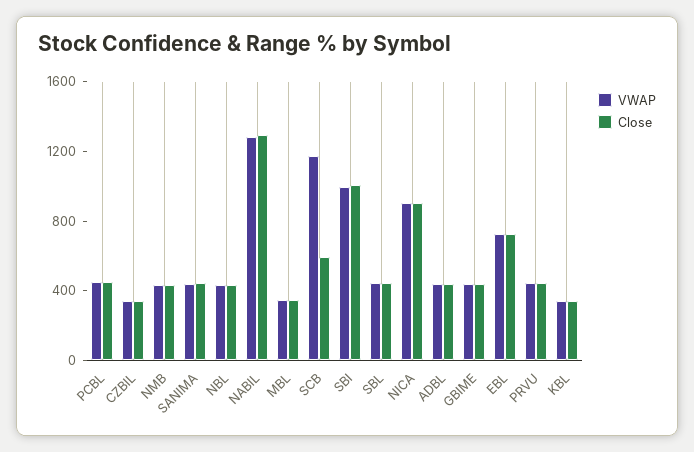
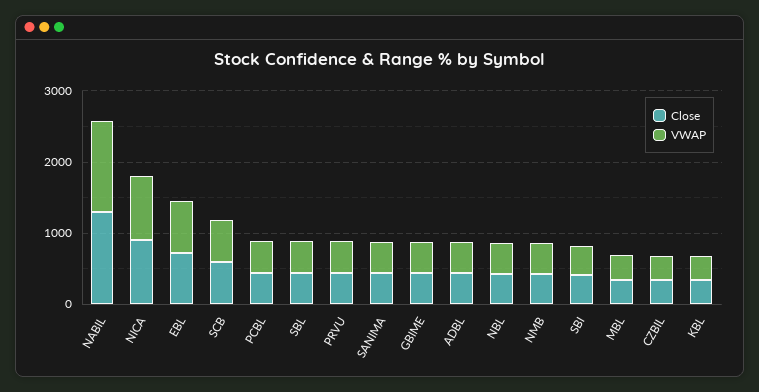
  {
    "VWAP": {
      "PCBL": 400,
      "CZBIL": 300,
      "NMB": 400,
      "SANIMA": 400,
      "NBL": 400,
      "NABIL": 1300,
      "MBL": 300,
-     "SCB": 1200,
+     "SCB": 600,
-     "SBI": 1000,
+     "SBI": 400,
      "SBL": 400,
      "NICA": 900,
      "ADBL": 400,
      "GBIME": 400,
      "EBL": 700,
      "PRVU": 400,
      "KBL": 300
    },
    "Close": {
      "PCBL": 400,
      "CZBIL": 300,
      "NMB": 400,
      "SANIMA": 400,
      "NBL": 400,
      "NABIL": 1300,
      "MBL": 300,
      "SCB": 600,
-     "SBI": 1000,
+     "SBI": 400,
      "SBL": 400,
      "NICA": 900,
      "ADBL": 400,
      "GBIME": 400,
      "EBL": 700,
      "PRVU": 400,
      "KBL": 300
    }
  }

